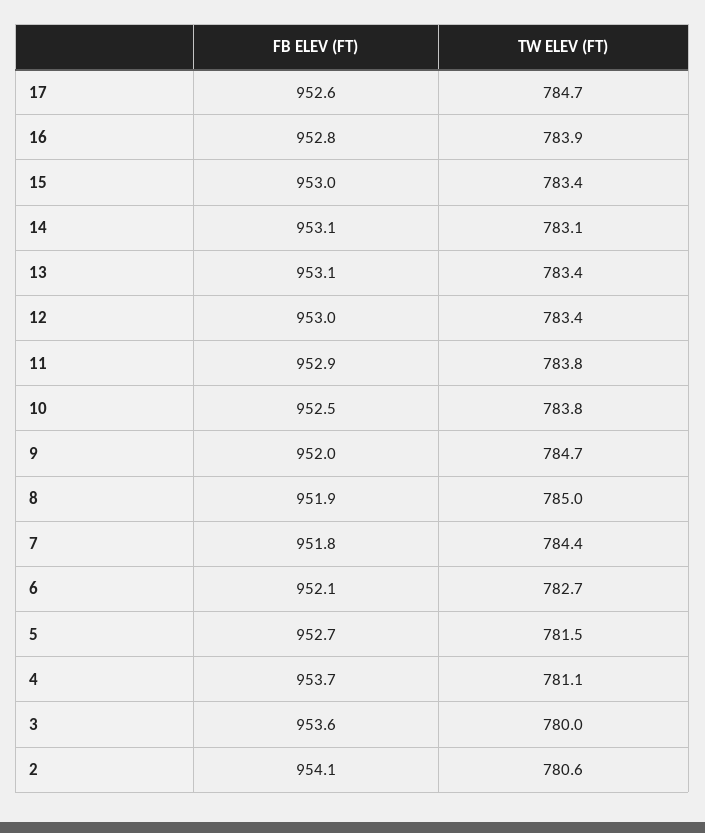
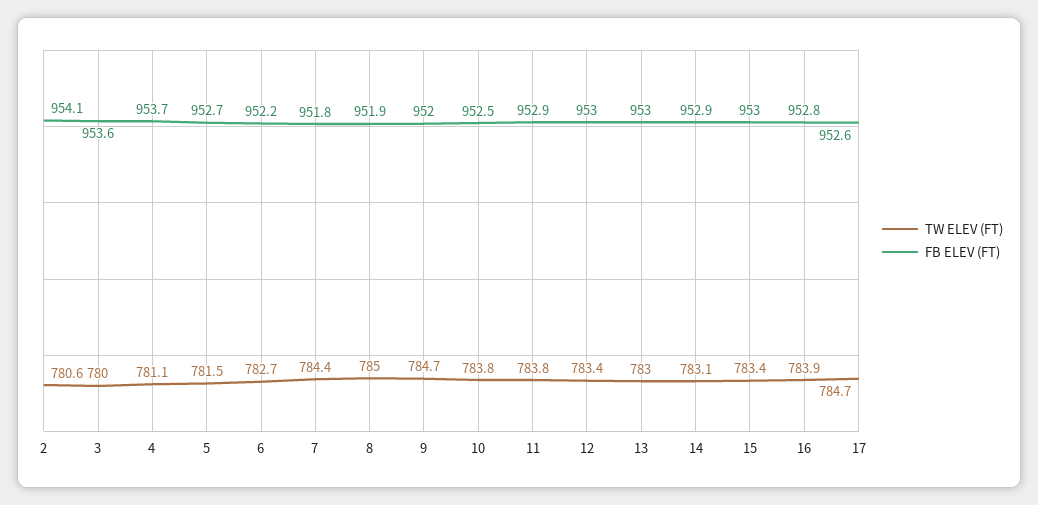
  {
    "FB ELEV (FT)": {
      "17": 952.6,
      "16": 952.8,
      "15": 953,
-     "14": 953.1,
+     "14": 952.9,
-     "13": 953.1,
+     "13": 953,
      "12": 953,
      "11": 952.9,
      "10": 952.5,
      "9": 952,
      "8": 951.9,
      "7": 951.8,
-     "6": 952.1,
+     "6": 952.2,
      "5": 952.7,
      "4": 953.7,
      "3": 953.6,
      "2": 954.1
    },
    "TW ELEV (FT)": {
      "17": 784.7,
      "16": 783.9,
      "15": 783.4,
      "14": 783.1,
-     "13": 783.4,
+     "13": 783,
      "12": 783.4,
      "11": 783.8,
      "10": 783.8,
      "9": 784.7,
      "8": 785,
      "7": 784.4,
      "6": 782.7,
      "5": 781.5,
      "4": 781.1,
      "3": 780,
      "2": 780.6
    }
  }

